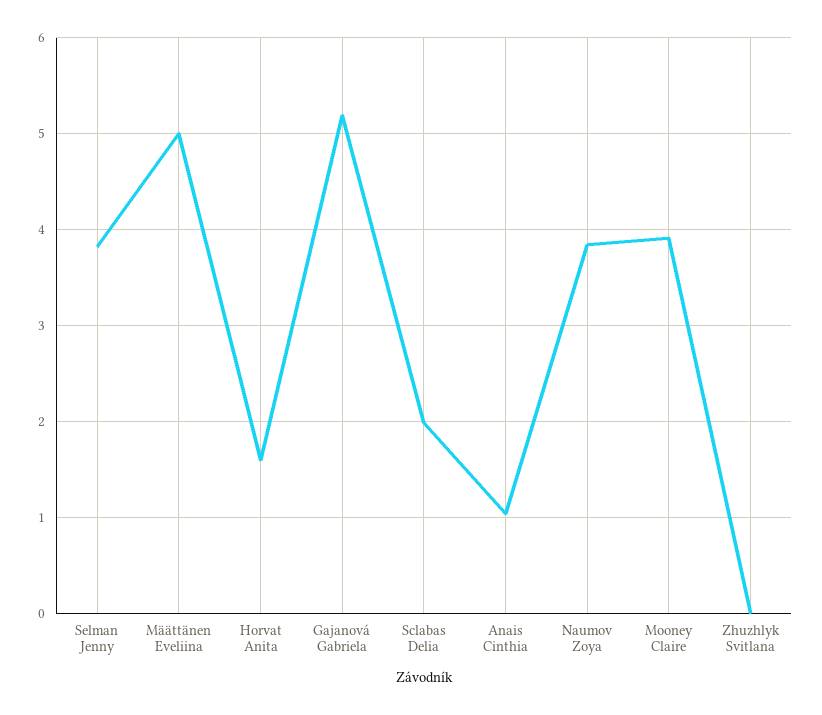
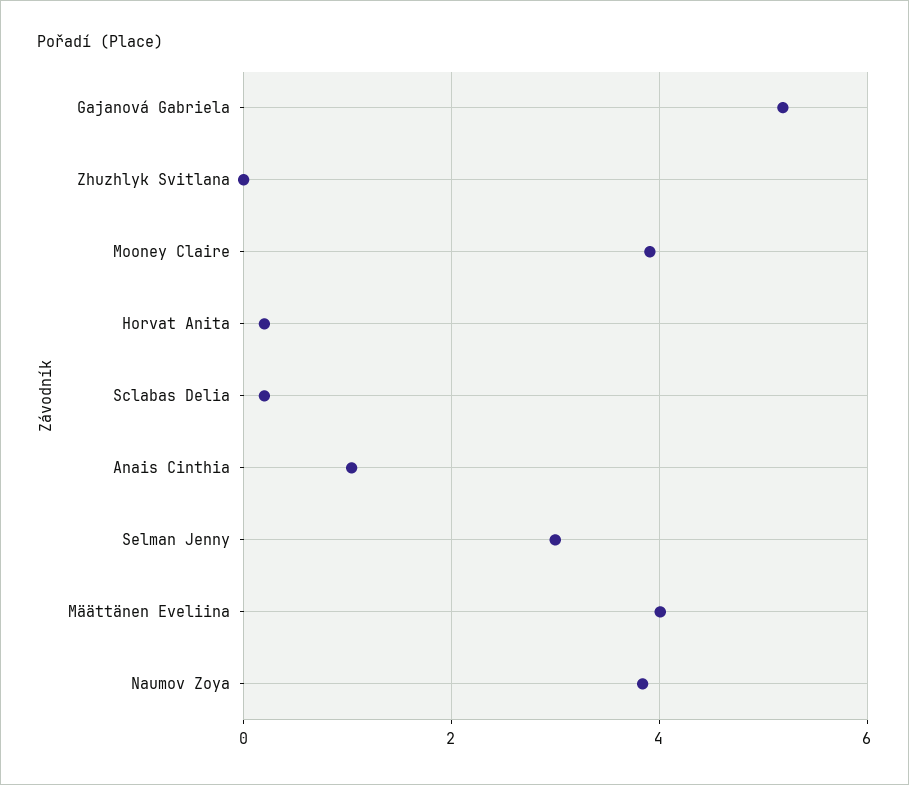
  {
-   "Selman Jenny": 3.8,
+   "Selman Jenny": 3,
-   "Määttänen Eveliina": 5,
+   "Määttänen Eveliina": 4,
-   "Horvat Anita": 1.6,
+   "Horvat Anita": 0.2,
    "Gajanová Gabriela": 5.2,
-   "Sclabas Delia": 2,
+   "Sclabas Delia": 0.2,
    "Anais Cinthia": 1,
    "Naumov Zoya": 3.8,
    "Mooney Claire": 3.9,
    "Zhuzhlyk Svitlana": 0
  }

